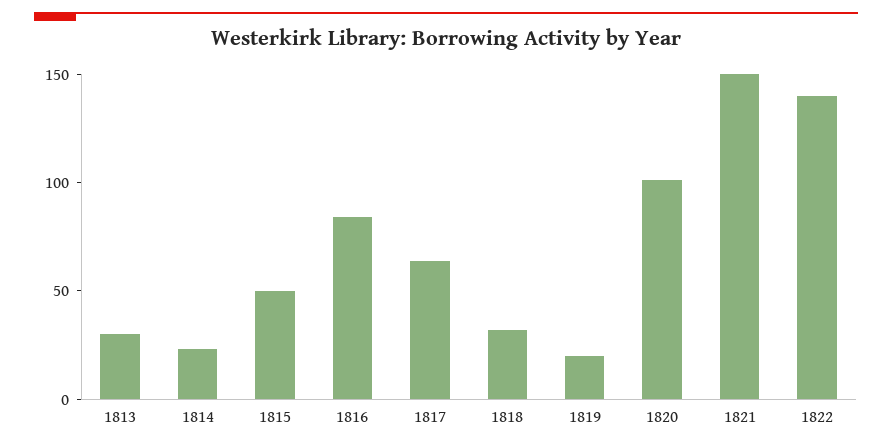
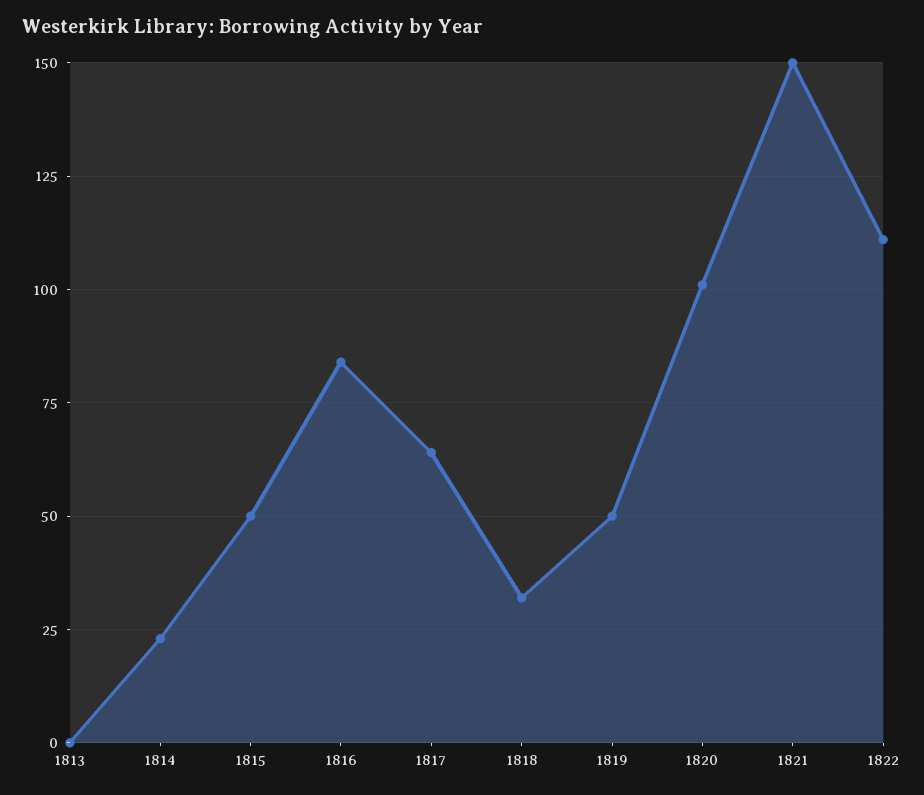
  {
-   "1813": 30,
+   "1813": 0,
    "1814": 25,
    "1815": 50,
    "1816": 85,
    "1817": 65,
    "1818": 30,
-   "1819": 20,
+   "1819": 50,
    "1820": 100,
    "1821": 150,
-   "1822": 140
+   "1822": 110
  }

